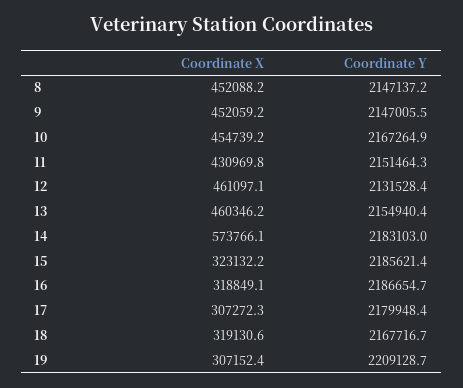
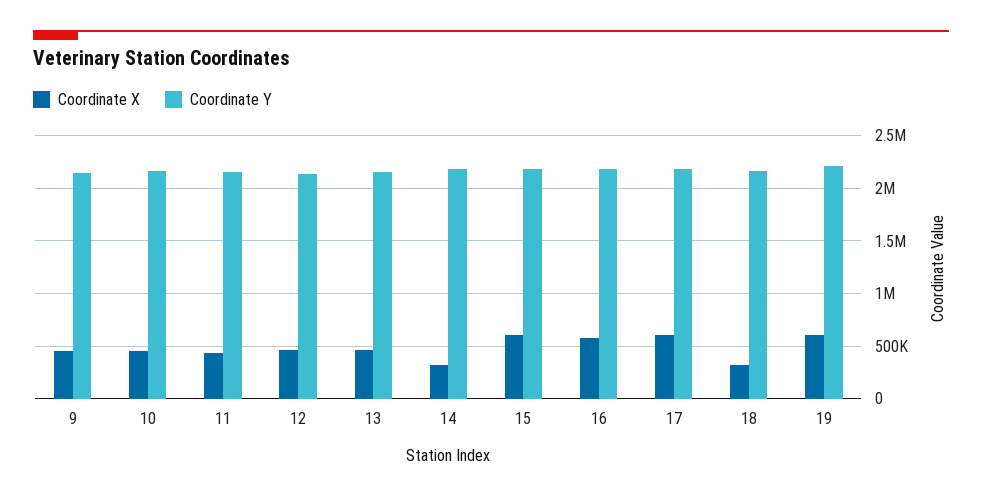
  {
    "Coordinate X": {
-     "8": 452088.2,
      "9": 452059.2,
      "10": 454739.2,
      "11": 430969.8,
      "12": 461097.1,
      "13": 460346.2,
-     "14": 573766.1,
+     "14": 300000,
-     "15": 323132.2,
+     "15": 600000,
-     "16": 318849.1,
+     "16": 600000,
-     "17": 307272.3,
+     "17": 600000,
      "18": 319130.6,
-     "19": 307152.4
+     "19": 600000
    },
    "Coordinate Y": {
-     "8": 2147137.2,
      "9": 2147005.5,
      "10": 2167264.9,
      "11": 2151464.3,
      "12": 2131528.4,
      "13": 2154940.4,
      "14": 2183103,
      "15": 2185621.4,
      "16": 2186654.7,
      "17": 2179948.4,
      "18": 2167716.7,
      "19": 2209128.7
    }
  }

